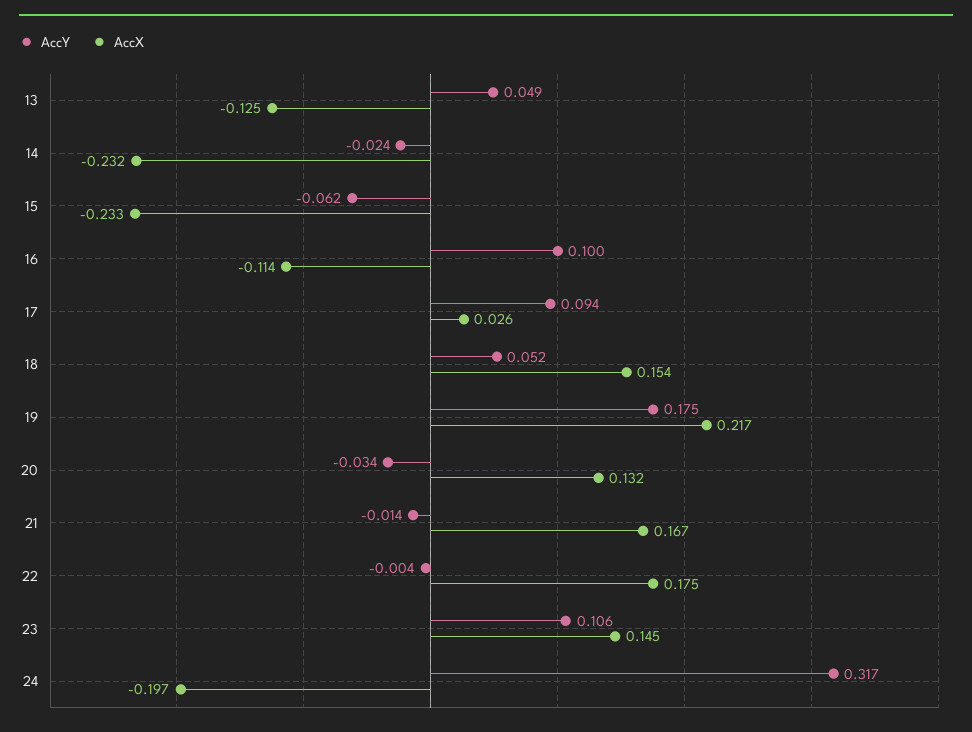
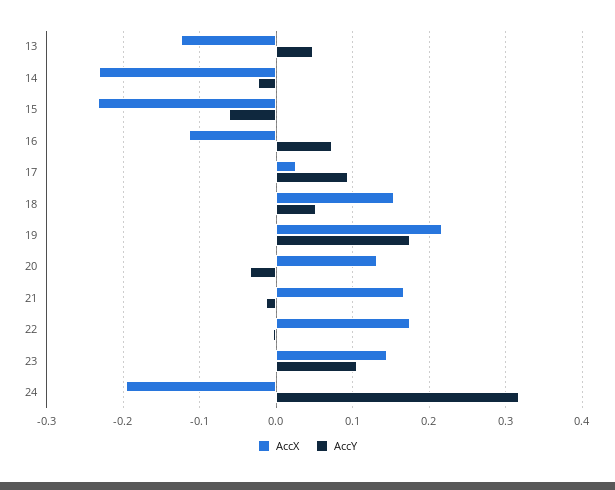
  {
    "AccY": {
      "13": 0.049,
      "14": -0.024,
      "15": -0.062,
-     "16": 0.1,
+     "16": 0.07,
      "17": 0.094,
      "18": 0.052,
      "19": 0.175,
      "20": -0.034,
      "21": -0.014,
      "22": -0.004,
      "23": 0.106,
      "24": 0.317
    },
    "AccX": {
      "13": -0.125,
      "14": -0.232,
      "15": -0.233,
      "16": -0.114,
      "17": 0.026,
      "18": 0.154,
      "19": 0.217,
      "20": 0.132,
      "21": 0.167,
      "22": 0.175,
      "23": 0.145,
      "24": -0.197
    }
  }

